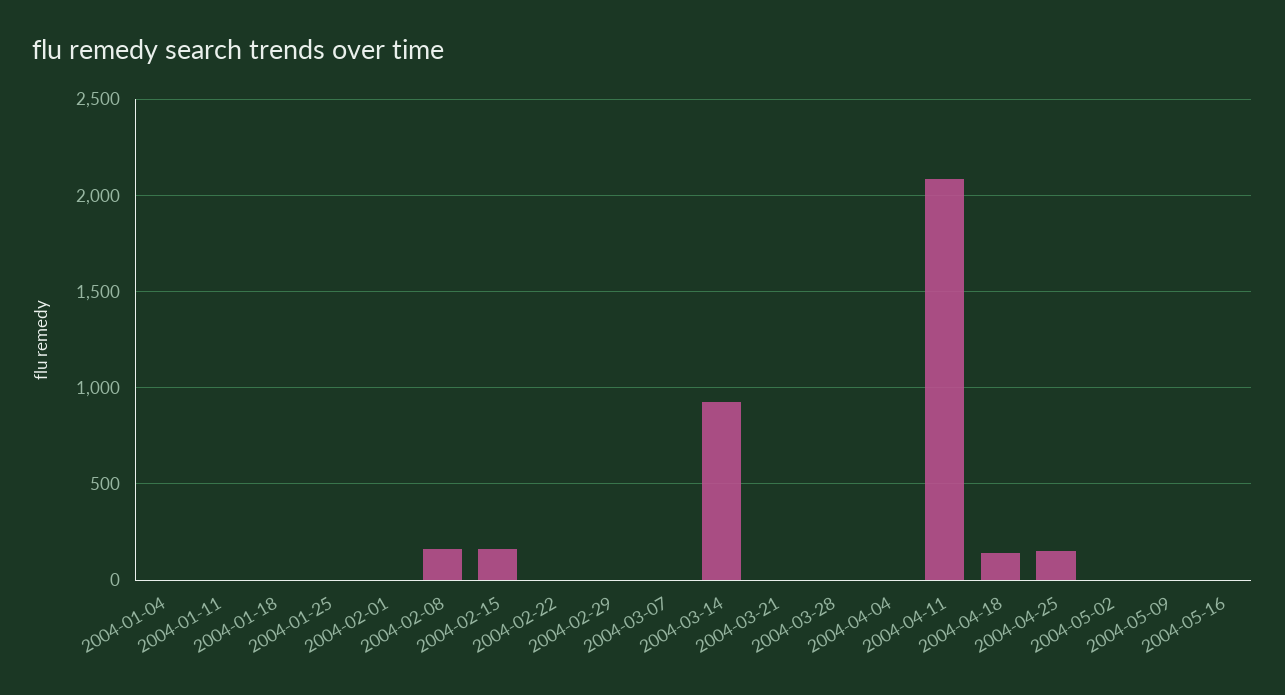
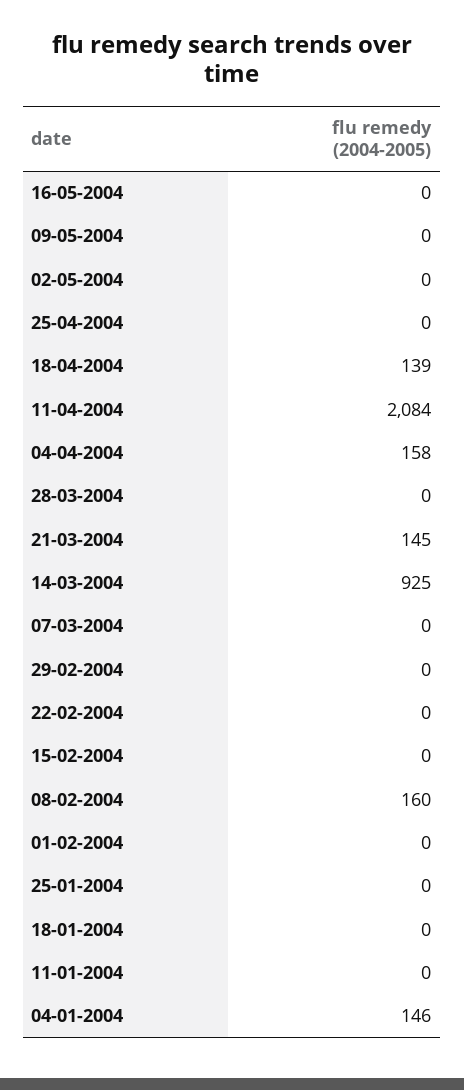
  {
-   "2004-01-04": 0,
+   "2004-01-04": 146,
    "2004-01-11": 0,
    "2004-01-18": 0,
    "2004-01-25": 0,
    "2004-02-01": 0,
    "2004-02-08": 160,
-   "2004-02-15": 150,
+   "2004-02-15": 0,
    "2004-02-22": 0,
    "2004-02-29": 0,
    "2004-03-07": 0,
    "2004-03-14": 925,
-   "2004-03-21": 0,
+   "2004-03-21": 145,
    "2004-03-28": 0,
-   "2004-04-04": 0,
+   "2004-04-04": 158,
    "2004-04-11": 2084,
    "2004-04-18": 139,
-   "2004-04-25": 150,
+   "2004-04-25": 0,
    "2004-05-02": 0,
    "2004-05-09": 0,
    "2004-05-16": 0
  }

